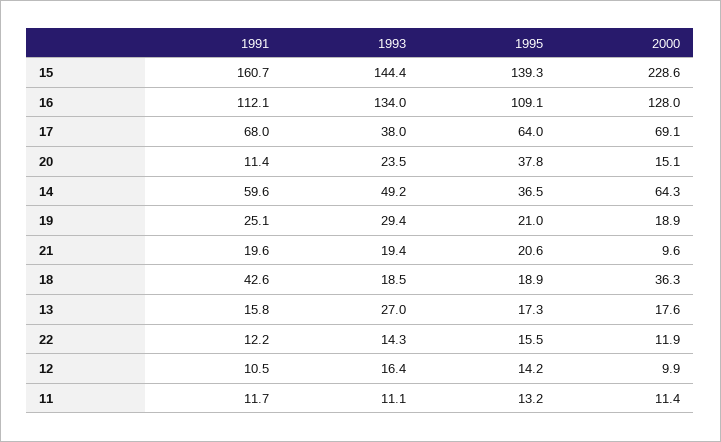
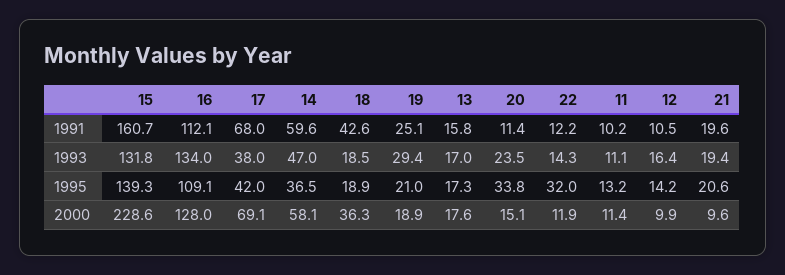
  {
    "1991": {
      "15": 160.7,
      "16": 112.1,
      "17": 68,
      "20": 11.4,
      "14": 59.6,
      "19": 25.1,
      "21": 19.6,
      "18": 42.6,
      "13": 15.8,
      "22": 12.2,
      "12": 10.5,
-     "11": 11.7
+     "11": 10.2
    },
    "1993": {
-     "15": 144.4,
+     "15": 131.8,
      "16": 134,
      "17": 38,
      "20": 23.5,
-     "14": 49.2,
+     "14": 47,
      "19": 29.4,
      "21": 19.4,
      "18": 18.5,
-     "13": 27,
+     "13": 17,
      "22": 14.3,
      "12": 16.4,
      "11": 11.1
    },
    "1995": {
      "15": 139.3,
      "16": 109.1,
-     "17": 64,
+     "17": 42,
-     "20": 37.8,
+     "20": 33.8,
      "14": 36.5,
      "19": 21,
      "21": 20.6,
      "18": 18.9,
      "13": 17.3,
-     "22": 15.5,
+     "22": 32,
      "12": 14.2,
      "11": 13.2
    },
    "2000": {
      "15": 228.6,
      "16": 128,
      "17": 69.1,
      "20": 15.1,
-     "14": 64.3,
+     "14": 58.1,
      "19": 18.9,
      "21": 9.6,
      "18": 36.3,
      "13": 17.6,
      "22": 11.9,
      "12": 9.9,
      "11": 11.4
    }
  }

